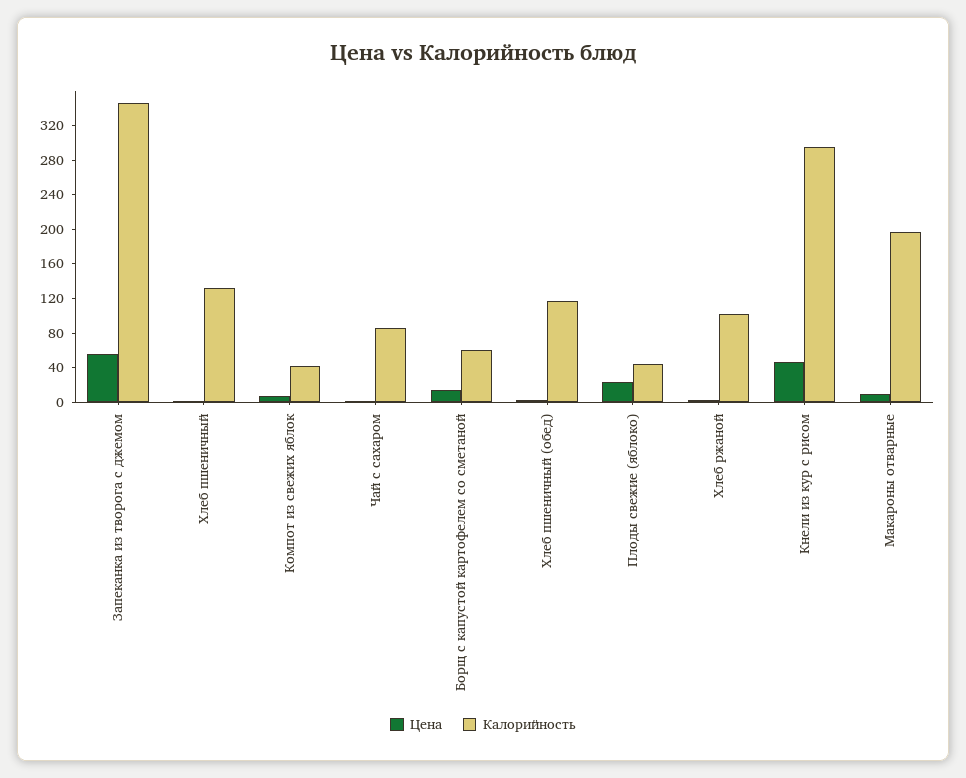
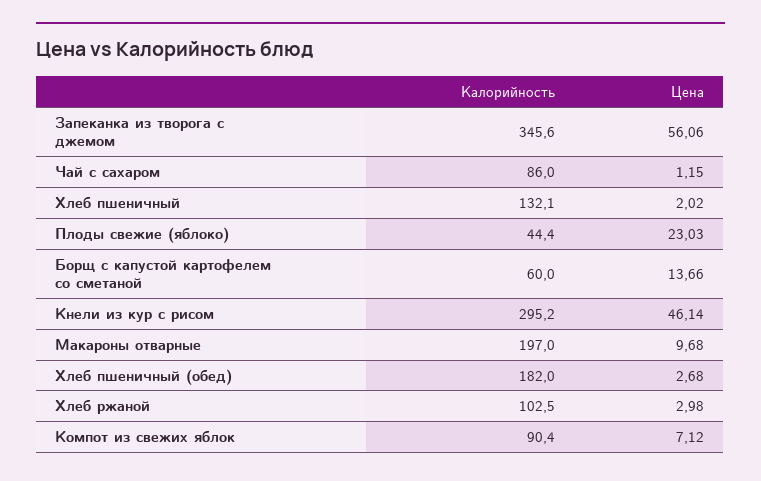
  {
    "Цена": {
      "Запеканка из творога с джемом": 56.06,
      "Хлеб пшеничный": 2.02,
      "Компот из свежих яблок": 7.12,
      "Чай с сахаром": 1.15,
      "Борщ с капустой картофелем со сметаной": 13.66,
      "Хлеб пшеничный (обед)": 2.68,
      "Плоды свежие (яблоко)": 23.03,
      "Хлеб ржаной": 2.98,
      "Кнели из кур с рисом": 46.14,
      "Макароны отварные": 9.68
    },
    "Калорийность": {
      "Запеканка из творога с джемом": 345.6,
      "Хлеб пшеничный": 132.1,
-     "Компот из свежих яблок": 40,
+     "Компот из свежих яблок": 90.4,
      "Чай с сахаром": 86,
      "Борщ с капустой картофелем со сметаной": 60,
-     "Хлеб пшеничный (обед)": 120,
+     "Хлеб пшеничный (обед)": 182,
      "Плоды свежие (яблоко)": 44.4,
      "Хлеб ржаной": 102.5,
      "Кнели из кур с рисом": 295.2,
      "Макароны отварные": 197
    }
  }

